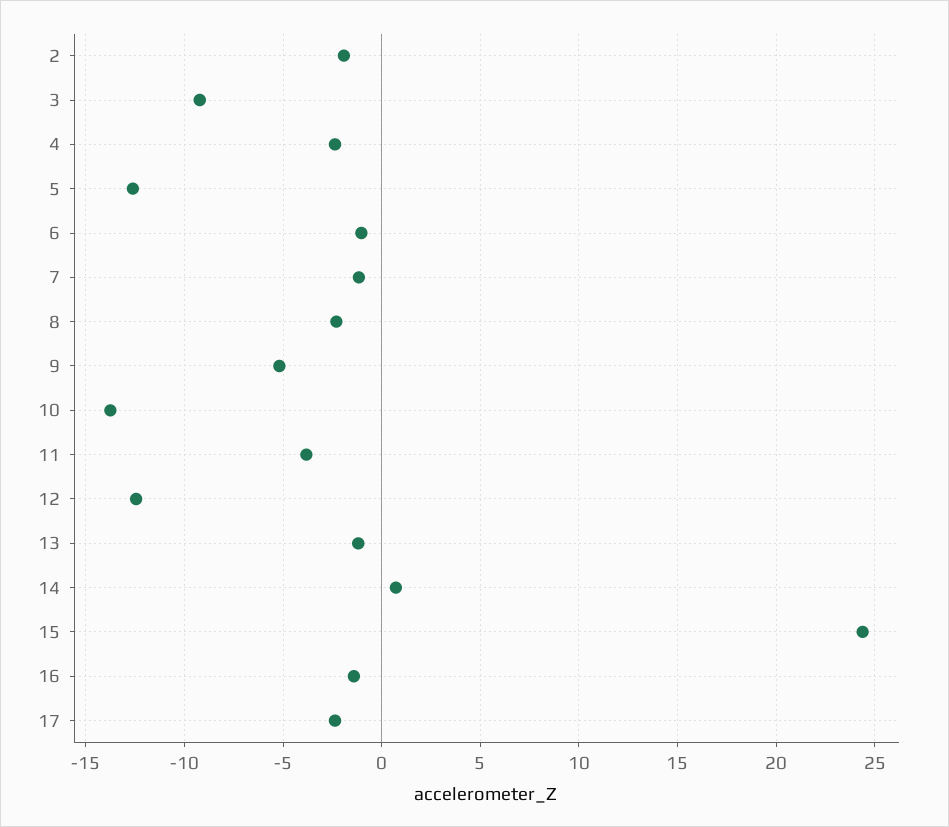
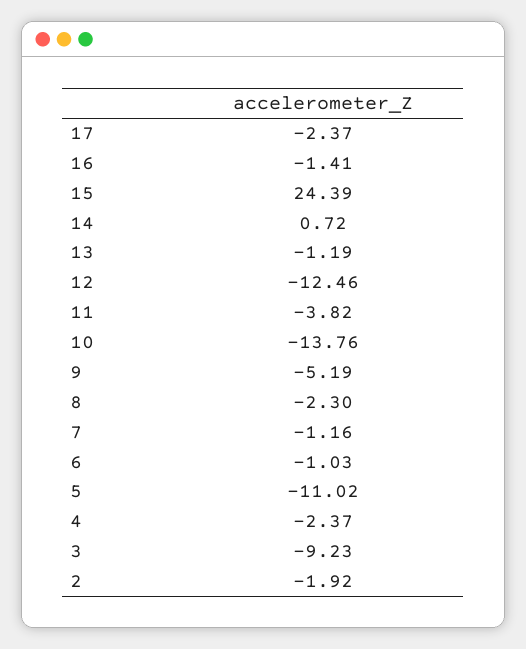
  {
    "2": -1.92,
    "3": -9.23,
    "4": -2.37,
-   "5": -12.5,
+   "5": -11.02,
    "6": -1.03,
    "7": -1.16,
    "8": -2.3,
    "9": -5.19,
    "10": -13.76,
    "11": -3.82,
    "12": -12.46,
    "13": -1.19,
    "14": 0.72,
    "15": 24.39,
    "16": -1.41,
    "17": -2.37
  }

